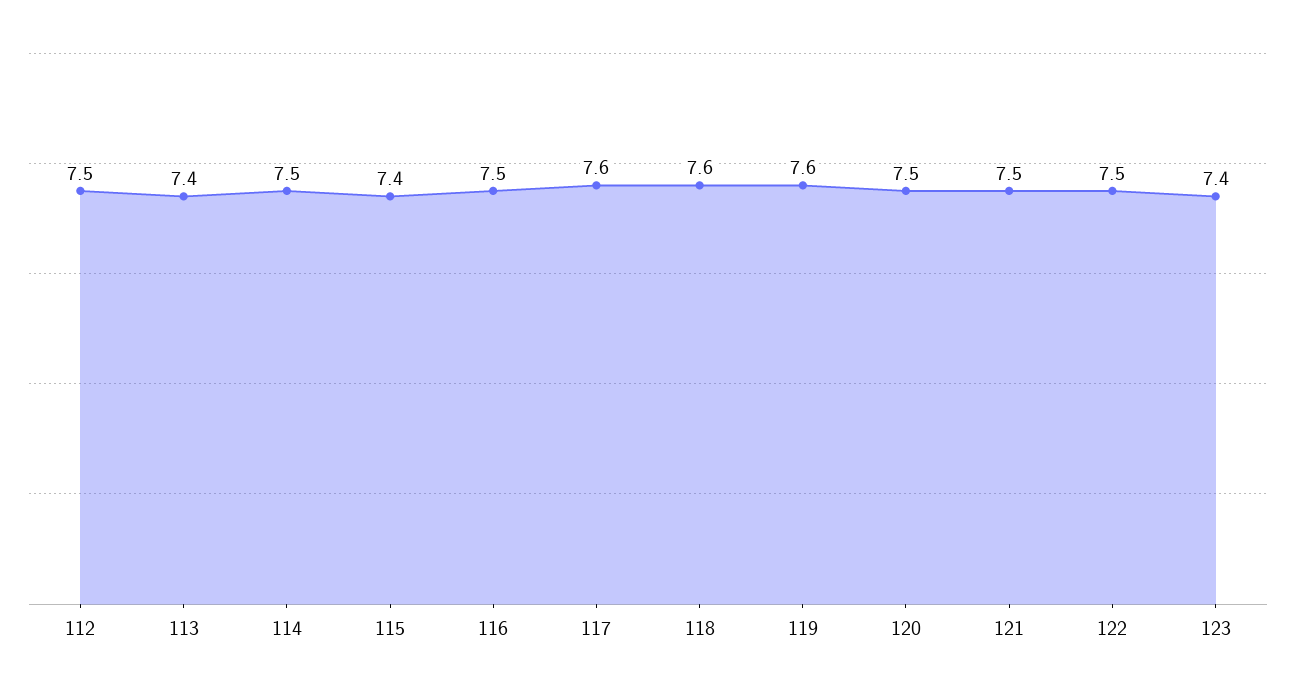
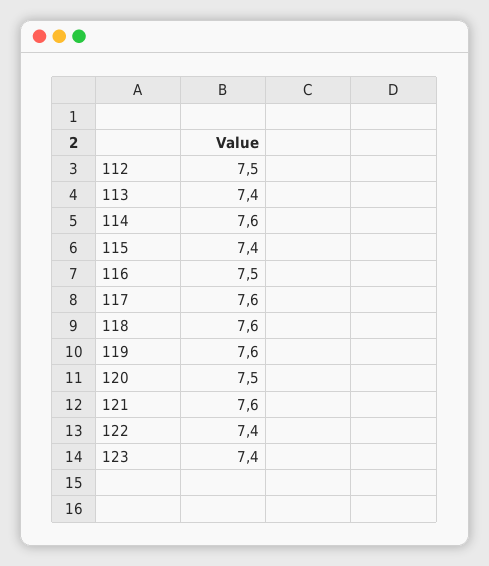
  {
    "112": 7.5,
    "113": 7.4,
-   "114": 7.5,
+   "114": 7.6,
    "115": 7.4,
    "116": 7.5,
    "117": 7.6,
    "118": 7.6,
    "119": 7.6,
    "120": 7.5,
-   "121": 7.5,
+   "121": 7.6,
-   "122": 7.5,
+   "122": 7.4,
    "123": 7.4
  }

